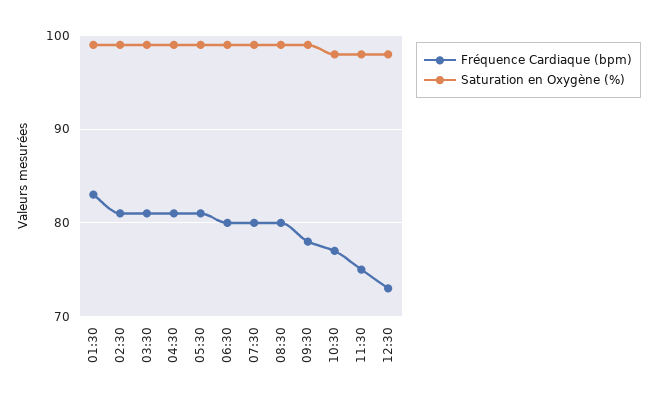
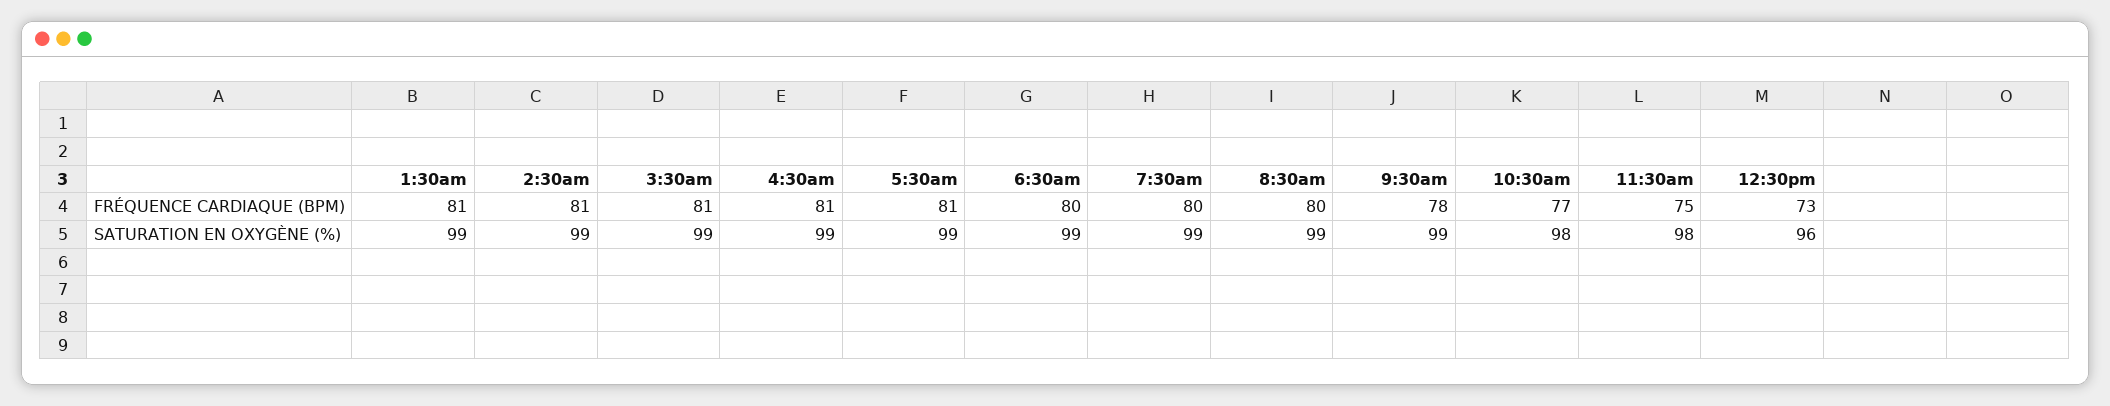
  {
    "Fréquence Cardiaque (bpm)": {
-     "01:30": 83,
+     "01:30": 81,
      "02:30": 81,
      "03:30": 81,
      "04:30": 81,
      "05:30": 81,
      "06:30": 80,
      "07:30": 80,
      "08:30": 80,
      "09:30": 78,
      "10:30": 77,
      "11:30": 75,
      "12:30": 73
    },
    "Saturation en Oxygène (%)": {
      "01:30": 99,
      "02:30": 99,
      "03:30": 99,
      "04:30": 99,
      "05:30": 99,
      "06:30": 99,
      "07:30": 99,
      "08:30": 99,
      "09:30": 99,
      "10:30": 98,
      "11:30": 98,
-     "12:30": 98
+     "12:30": 96
    }
  }

